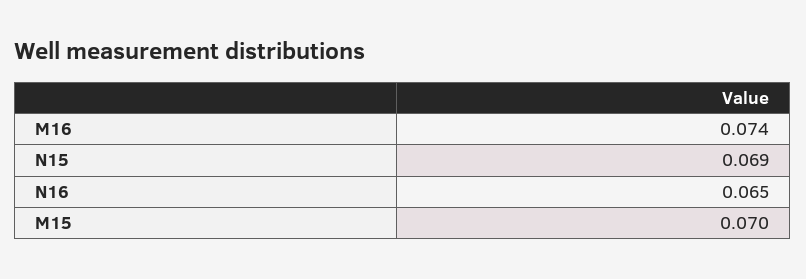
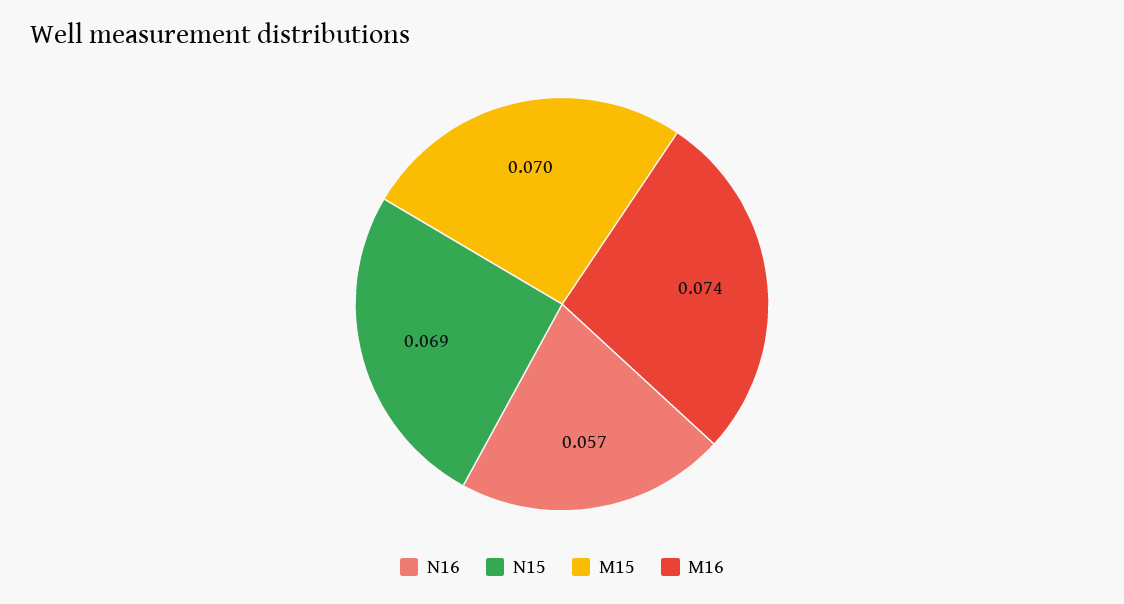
  {
    "M16": 0.074,
    "N15": 0.069,
-   "N16": 0.065,
+   "N16": 0.057,
    "M15": 0.07
  }

